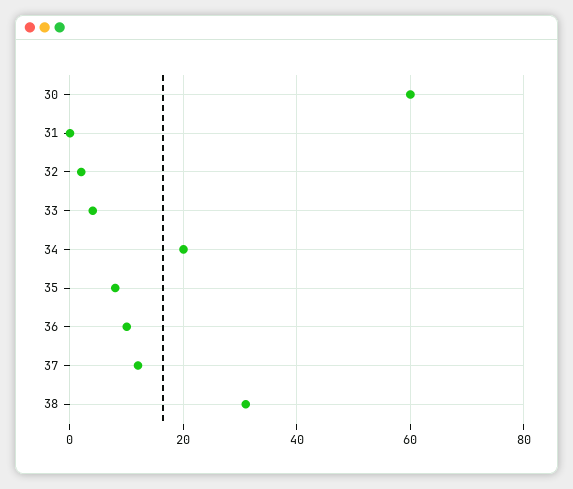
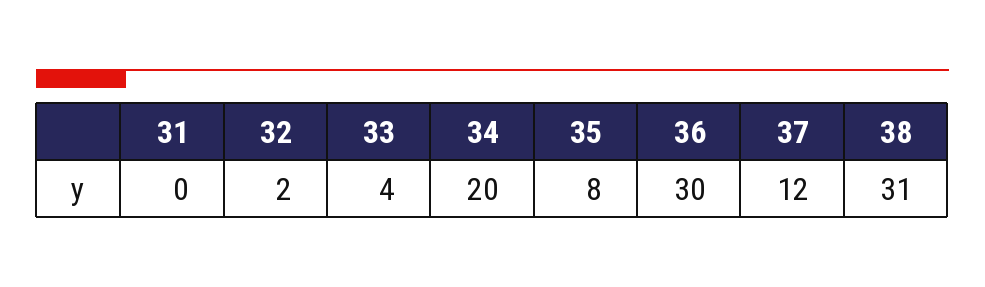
  {
-   "30": 60,
    "31": 0,
    "32": 2,
    "33": 4,
    "34": 20,
    "35": 8,
-   "36": 10,
+   "36": 30,
    "37": 12,
    "38": 31
  }

